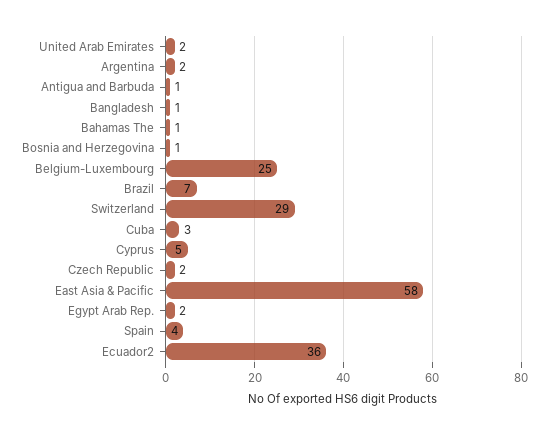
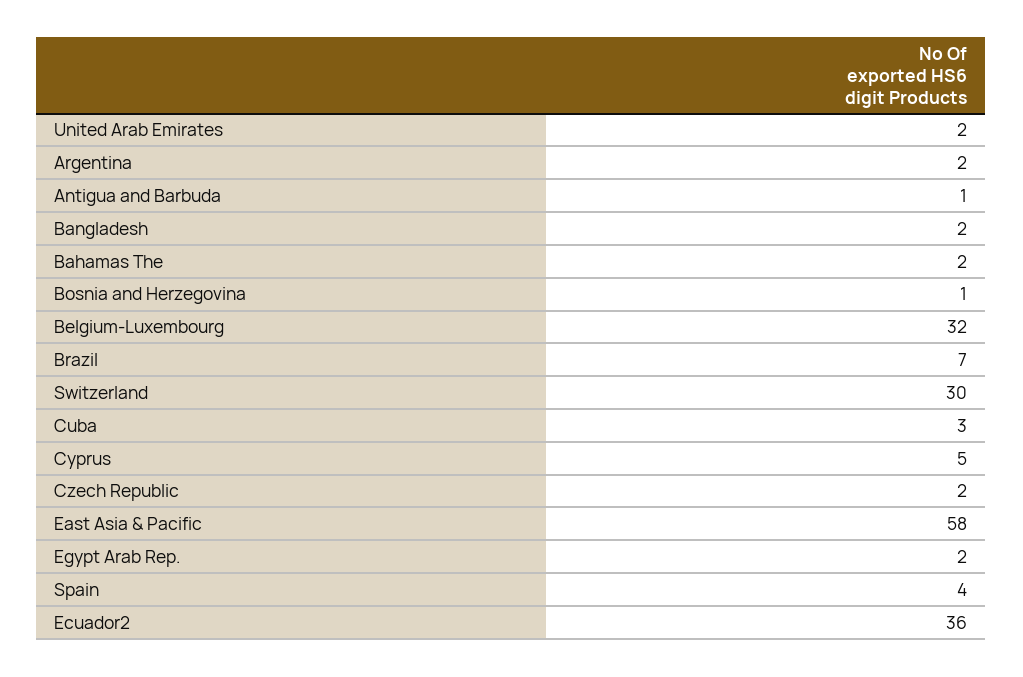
  {
    "United Arab Emirates": 2,
    "Argentina": 2,
    "Antigua and Barbuda": 1,
-   "Bangladesh": 1,
+   "Bangladesh": 2,
-   "Bahamas The": 1,
+   "Bahamas The": 2,
    "Bosnia and Herzegovina": 1,
-   "Belgium-Luxembourg": 25,
+   "Belgium-Luxembourg": 32,
    "Brazil": 7,
-   "Switzerland": 29,
+   "Switzerland": 30,
    "Cuba": 3,
    "Cyprus": 5,
    "Czech Republic": 2,
    "East Asia & Pacific": 58,
    "Egypt Arab Rep.": 2,
    "Spain": 4,
    "Ecuador2": 36
  }

